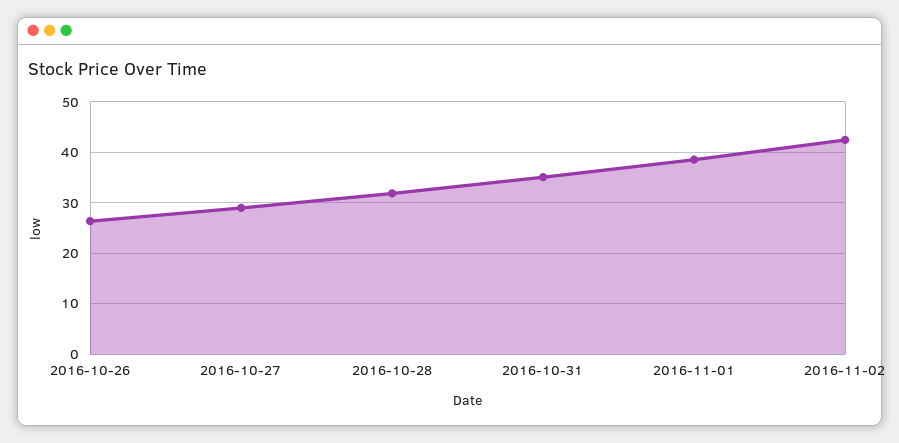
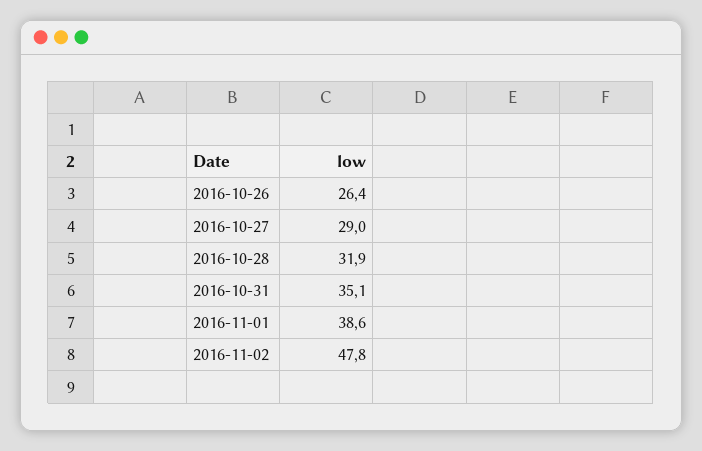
  {
    "2016-10-26": 26.4,
    "2016-10-27": 29,
    "2016-10-28": 31.9,
    "2016-10-31": 35.1,
    "2016-11-01": 38.6,
-   "2016-11-02": 42
+   "2016-11-02": 47.8
  }

